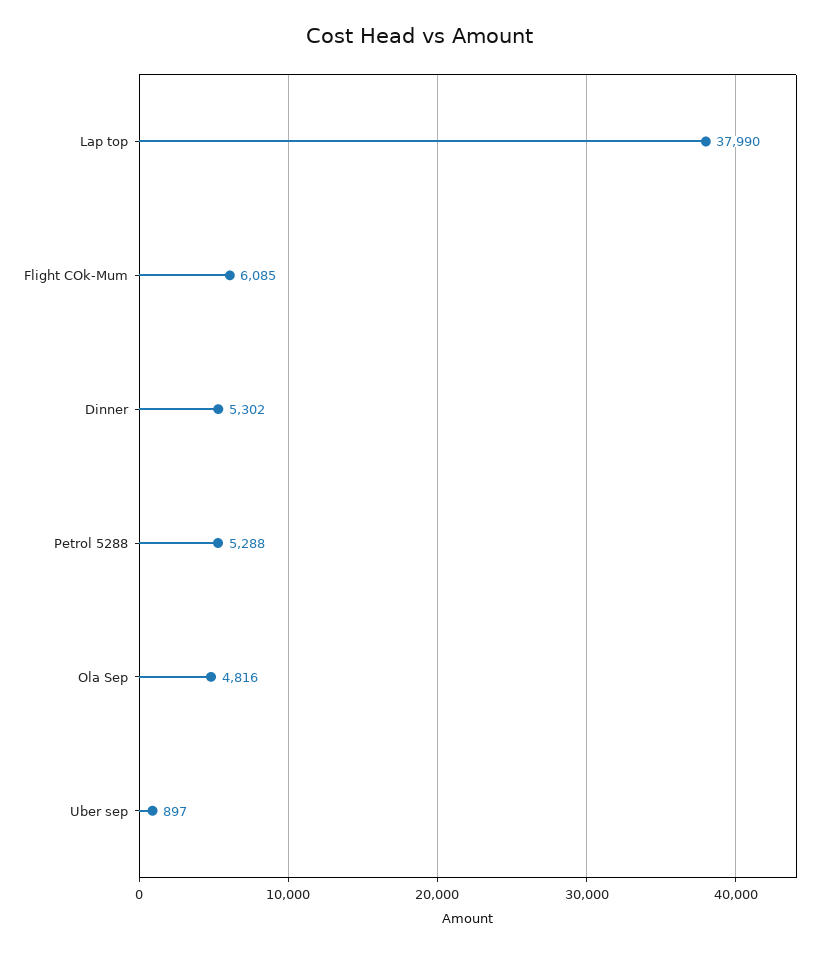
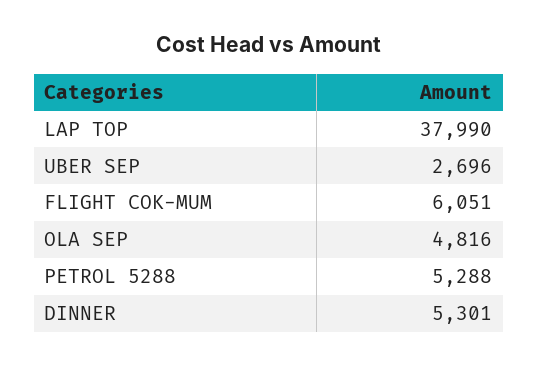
  {
    "Lap top": 37990,
-   "Flight COk-Mum": 6085,
+   "Flight COk-Mum": 6051,
-   "Dinner": 5302,
+   "Dinner": 5301,
    "Petrol 5288": 5288,
    "Ola Sep": 4816,
-   "Uber sep": 897
+   "Uber sep": 2696
  }

